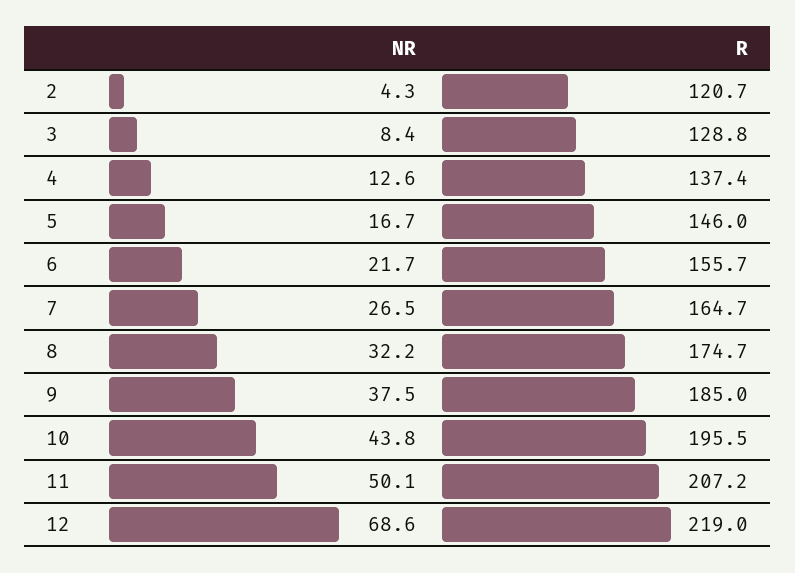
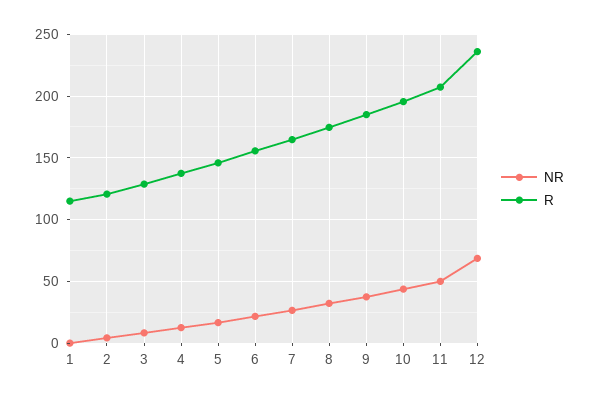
  {
    "NR": {
      "2": 4.3,
      "3": 8.4,
      "4": 12.6,
      "5": 16.7,
      "6": 21.7,
      "7": 26.5,
      "8": 32.2,
      "9": 37.5,
      "10": 43.8,
      "11": 50.1,
-     "12": 68.6
+     "12": 68.6,
+     "1": 0
    },
    "R": {
      "2": 120.7,
      "3": 128.8,
      "4": 137.4,
      "5": 146,
      "6": 155.7,
      "7": 164.7,
      "8": 174.7,
      "9": 185,
      "10": 195.5,
      "11": 207.2,
-     "12": 219
+     "12": 235,
+     "1": 115
    }
  }

